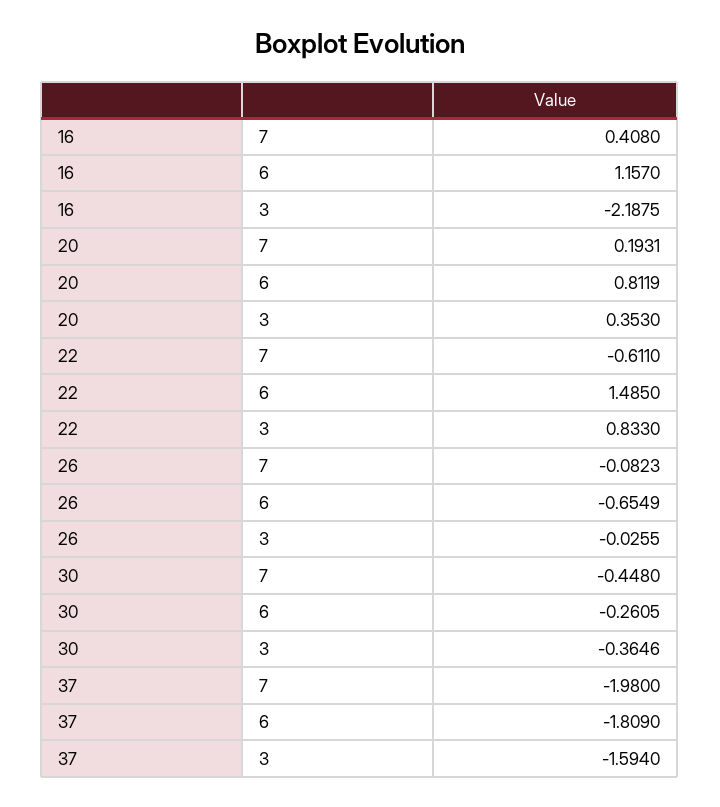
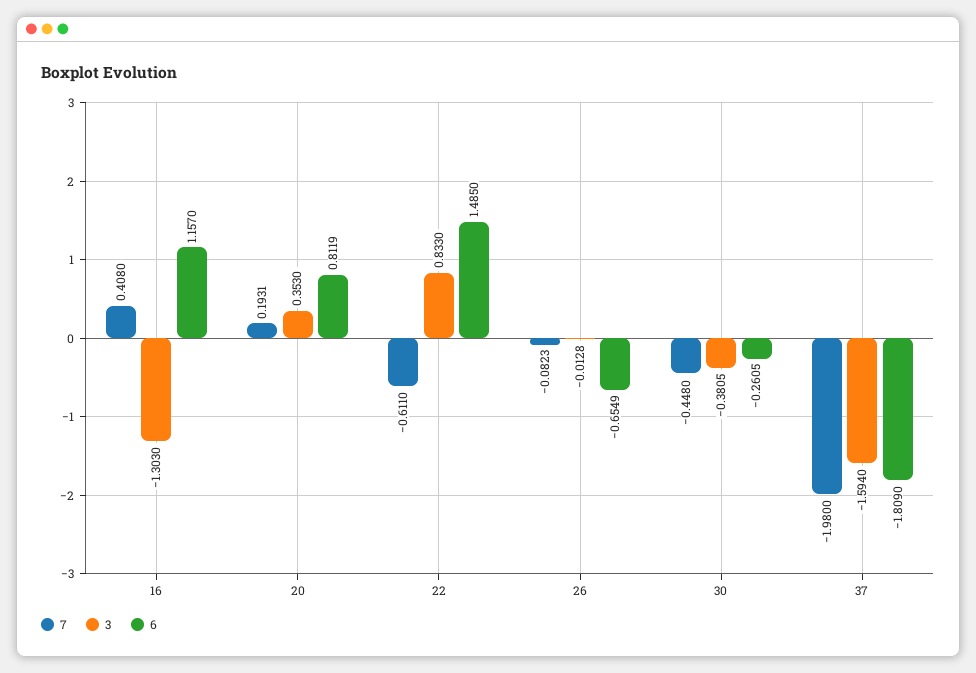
  {
    "7": {
      "16": 0.408,
      "20": 0.1931,
      "22": -0.611,
      "26": -0.0823,
      "30": -0.448,
      "37": -1.98
    },
    "6": {
      "16": 1.157,
      "20": 0.8119,
      "22": 1.485,
      "26": -0.6549,
      "30": -0.2605,
      "37": -1.809
    },
    "3": {
-     "16": -2.1875,
+     "16": -1.303,
      "20": 0.353,
      "22": 0.833,
-     "26": -0.0255,
+     "26": -0.0128,
-     "30": -0.3646,
+     "30": -0.3805,
      "37": -1.594
    }
  }

